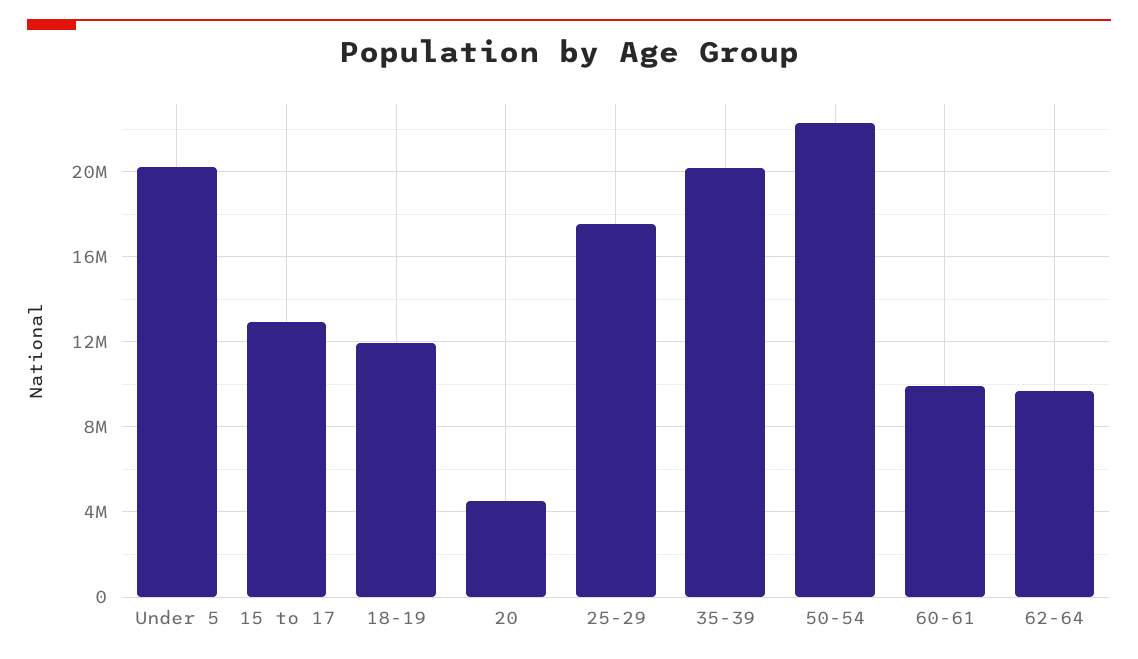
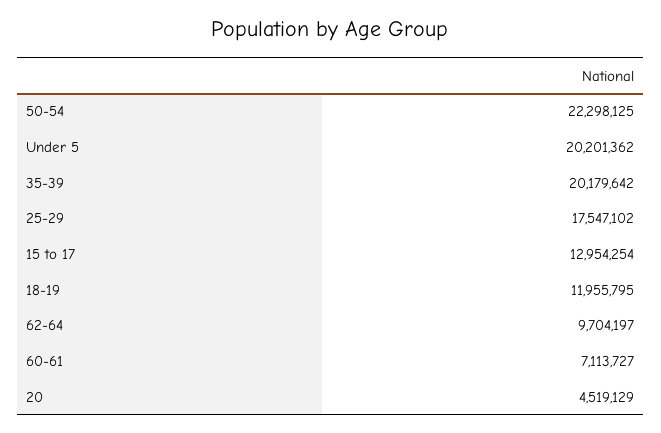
  {
    "Under 5": 20201362,
    "15 to 17": 12954254,
    "18-19": 11955795,
    "20": 4519129,
    "25-29": 17547102,
    "35-39": 20179642,
    "50-54": 22298125,
-   "60-61": 10000000,
+   "60-61": 7113727,
    "62-64": 9704197
  }

